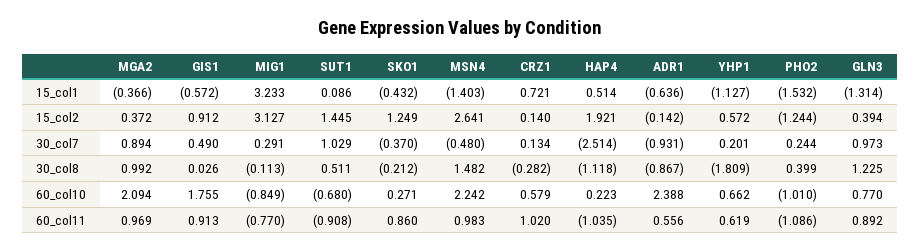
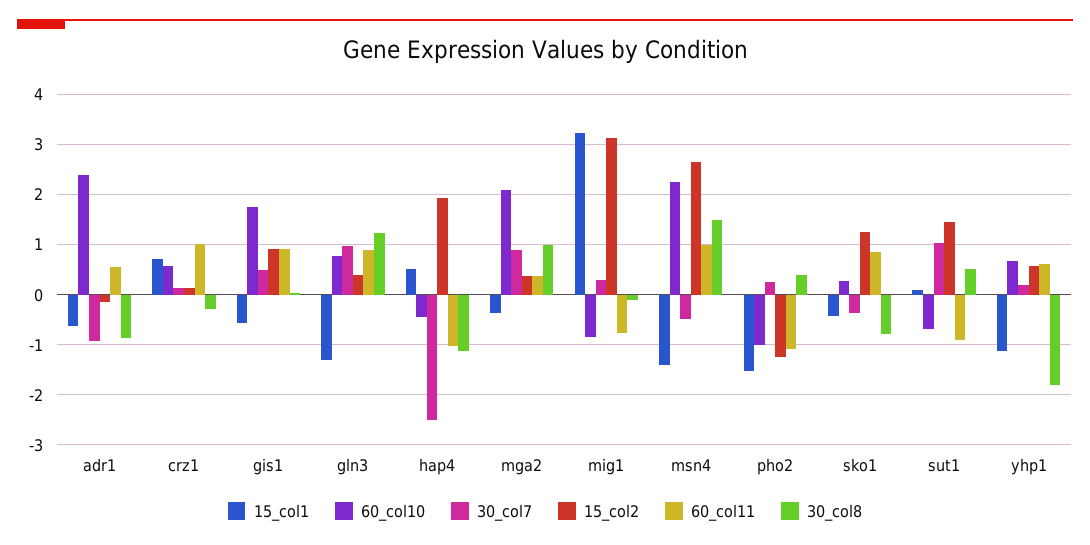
  {
    "15_col1": {
      "MGA2": -0.366,
      "GIS1": -0.572,
      "MIG1": 3.233,
      "SUT1": 0.086,
      "SKO1": -0.432,
      "MSN4": -1.403,
      "CRZ1": 0.721,
      "HAP4": 0.514,
      "ADR1": -0.636,
      "YHP1": -1.127,
      "PHO2": -1.532,
      "GLN3": -1.314
    },
    "15_col2": {
      "MGA2": 0.372,
      "GIS1": 0.912,
      "MIG1": 3.127,
      "SUT1": 1.445,
      "SKO1": 1.249,
      "MSN4": 2.641,
      "CRZ1": 0.14,
      "HAP4": 1.921,
      "ADR1": -0.142,
      "YHP1": 0.572,
      "PHO2": -1.244,
      "GLN3": 0.394
    },
    "30_col7": {
      "MGA2": 0.894,
      "GIS1": 0.49,
      "MIG1": 0.291,
      "SUT1": 1.029,
      "SKO1": -0.37,
      "MSN4": -0.48,
      "CRZ1": 0.134,
      "HAP4": -2.514,
      "ADR1": -0.931,
      "YHP1": 0.201,
      "PHO2": 0.244,
      "GLN3": 0.973
    },
    "30_col8": {
      "MGA2": 0.992,
      "GIS1": 0.026,
      "MIG1": -0.113,
      "SUT1": 0.511,
-     "SKO1": -0.212,
+     "SKO1": -0.8,
      "MSN4": 1.482,
      "CRZ1": -0.282,
      "HAP4": -1.118,
      "ADR1": -0.867,
      "YHP1": -1.809,
      "PHO2": 0.399,
      "GLN3": 1.225
    },
    "60_col10": {
      "MGA2": 2.094,
      "GIS1": 1.755,
      "MIG1": -0.849,
      "SUT1": -0.68,
      "SKO1": 0.271,
      "MSN4": 2.242,
      "CRZ1": 0.579,
-     "HAP4": 0.223,
+     "HAP4": -0.4,
      "ADR1": 2.388,
      "YHP1": 0.662,
      "PHO2": -1.01,
      "GLN3": 0.77
    },
    "60_col11": {
-     "MGA2": 0.969,
+     "MGA2": 0.4,
      "GIS1": 0.913,
      "MIG1": -0.77,
      "SUT1": -0.908,
      "SKO1": 0.86,
      "MSN4": 0.983,
      "CRZ1": 1.02,
      "HAP4": -1.035,
      "ADR1": 0.556,
      "YHP1": 0.619,
      "PHO2": -1.086,
      "GLN3": 0.892
    }
  }

